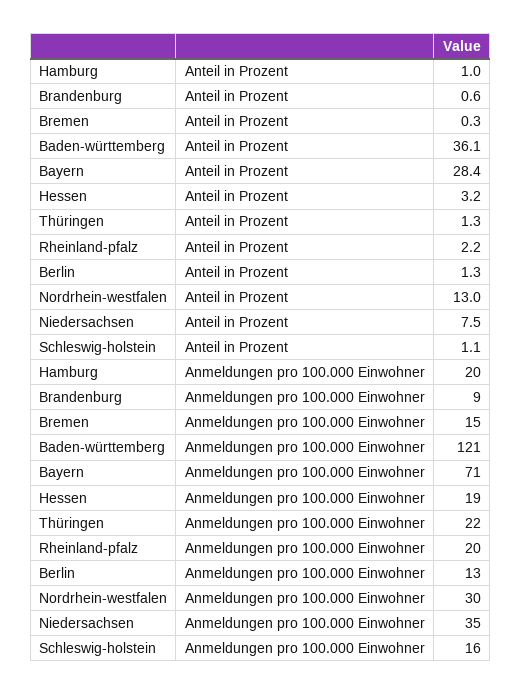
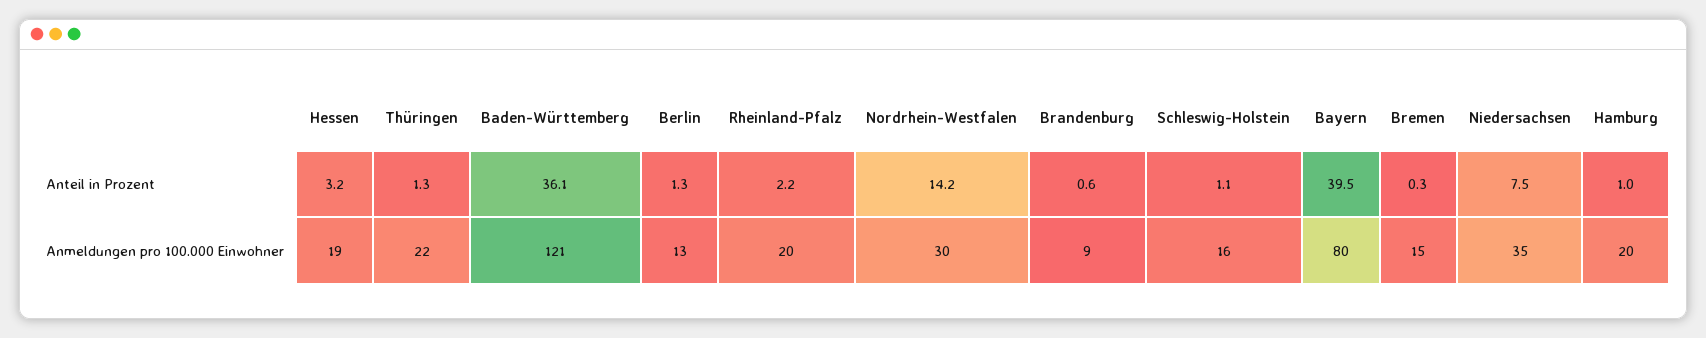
  {
    "Hamburg": {
      "Anteil in Prozent": 1,
      "Anmeldungen pro 100.000 Einwohner": 20
    },
    "Brandenburg": {
      "Anteil in Prozent": 0.6,
      "Anmeldungen pro 100.000 Einwohner": 9
    },
    "Bremen": {
      "Anteil in Prozent": 0.3,
      "Anmeldungen pro 100.000 Einwohner": 15
    },
    "Baden-württemberg": {
      "Anteil in Prozent": 36.1,
      "Anmeldungen pro 100.000 Einwohner": 121
    },
    "Bayern": {
-     "Anteil in Prozent": 28.4,
+     "Anteil in Prozent": 39.5,
-     "Anmeldungen pro 100.000 Einwohner": 71
+     "Anmeldungen pro 100.000 Einwohner": 80
    },
    "Hessen": {
      "Anteil in Prozent": 3.2,
      "Anmeldungen pro 100.000 Einwohner": 19
    },
    "Thüringen": {
      "Anteil in Prozent": 1.3,
      "Anmeldungen pro 100.000 Einwohner": 22
    },
    "Rheinland-pfalz": {
      "Anteil in Prozent": 2.2,
      "Anmeldungen pro 100.000 Einwohner": 20
    },
    "Berlin": {
      "Anteil in Prozent": 1.3,
      "Anmeldungen pro 100.000 Einwohner": 13
    },
    "Nordrhein-westfalen": {
-     "Anteil in Prozent": 13,
+     "Anteil in Prozent": 14.2,
      "Anmeldungen pro 100.000 Einwohner": 30
    },
    "Niedersachsen": {
      "Anteil in Prozent": 7.5,
      "Anmeldungen pro 100.000 Einwohner": 35
    },
    "Schleswig-holstein": {
      "Anteil in Prozent": 1.1,
      "Anmeldungen pro 100.000 Einwohner": 16
    }
  }

